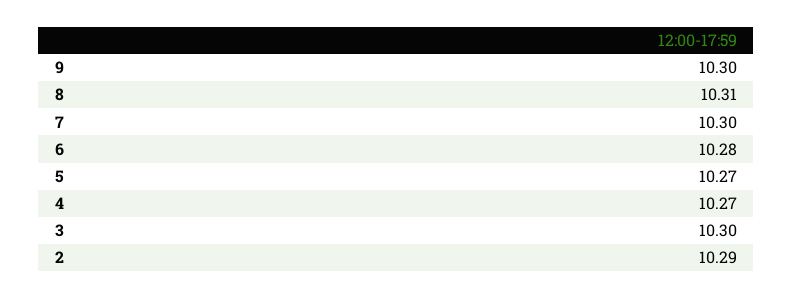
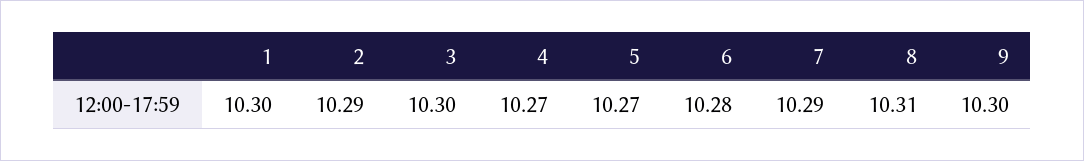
  {
    "9": 10.3,
    "8": 10.31,
-   "7": 10.3,
+   "7": 10.29,
    "6": 10.28,
    "5": 10.27,
    "4": 10.27,
    "3": 10.3,
-   "2": 10.29
+   "2": 10.29,
+   "1": 10.3
  }

